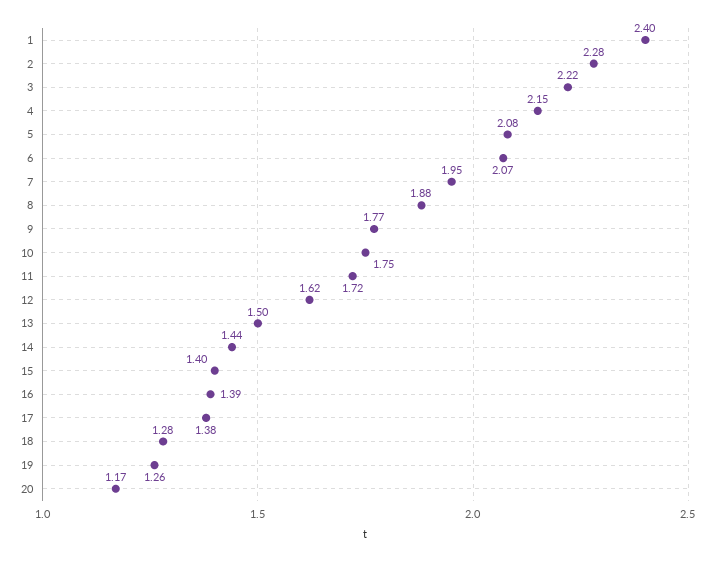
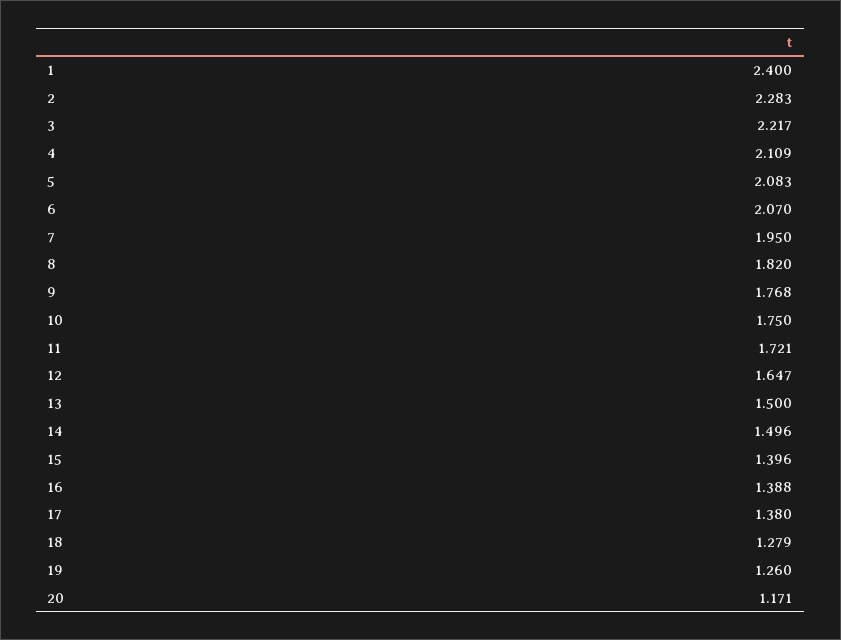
  {
    "1": 2.4,
    "2": 2.283,
    "3": 2.217,
-   "4": 2.15,
+   "4": 2.109,
    "5": 2.083,
    "6": 2.07,
    "7": 1.95,
-   "8": 1.88,
+   "8": 1.82,
    "9": 1.768,
    "10": 1.75,
    "11": 1.721,
-   "12": 1.62,
+   "12": 1.647,
    "13": 1.5,
-   "14": 1.44,
+   "14": 1.496,
    "15": 1.396,
    "16": 1.388,
    "17": 1.38,
    "18": 1.279,
    "19": 1.26,
    "20": 1.171
  }

